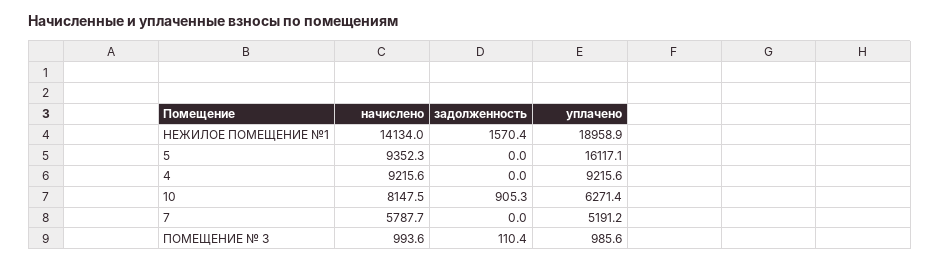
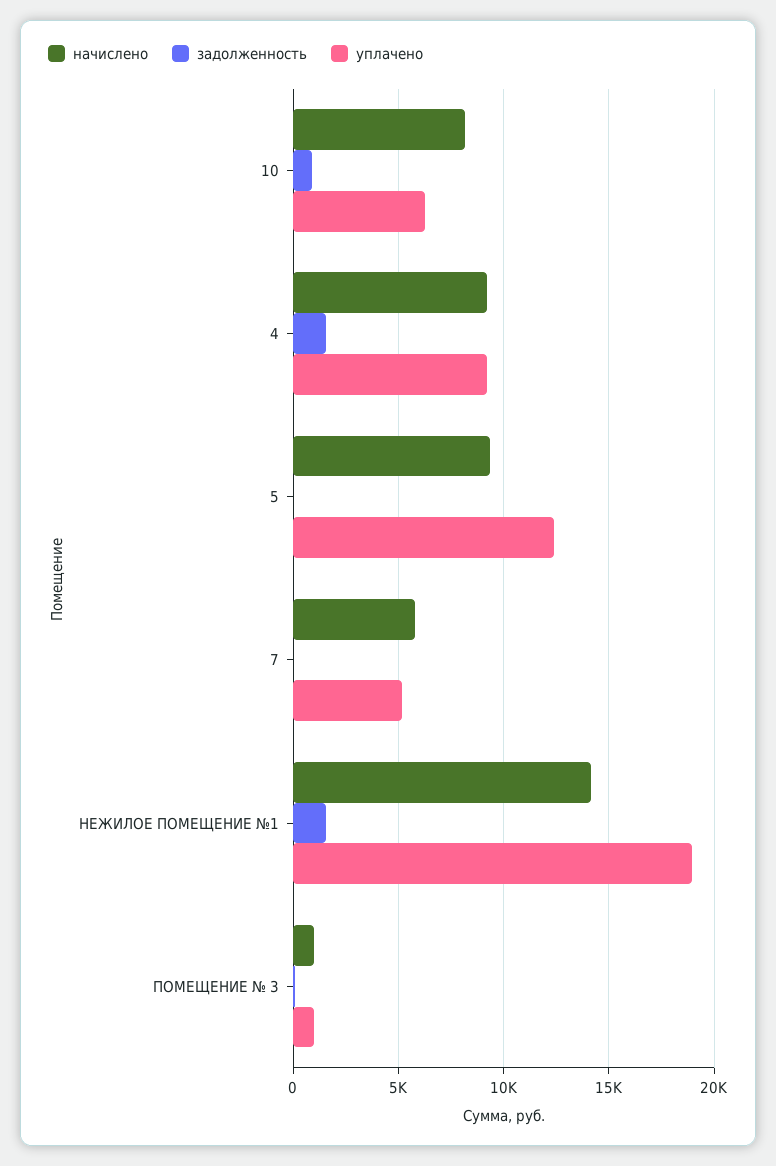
  {
    "начислено": {
      "НЕЖИЛОЕ ПОМЕЩЕНИЕ №1": 14134,
      "5": 9352.3,
      "4": 9215.6,
      "10": 8147.5,
      "7": 5787.7,
      "ПОМЕЩЕНИЕ № 3": 993.6
    },
    "задолженность": {
      "НЕЖИЛОЕ ПОМЕЩЕНИЕ №1": 1570.4,
      "5": 0,
-     "4": 0,
+     "4": 1500,
      "10": 905.3,
      "7": 0,
      "ПОМЕЩЕНИЕ № 3": 110.4
    },
    "уплачено": {
      "НЕЖИЛОЕ ПОМЕЩЕНИЕ №1": 18958.9,
-     "5": 16117.1,
+     "5": 12500,
      "4": 9215.6,
      "10": 6271.4,
      "7": 5191.2,
      "ПОМЕЩЕНИЕ № 3": 985.6
    }
  }

